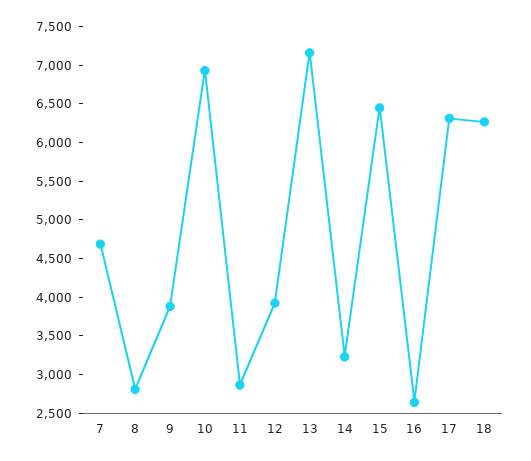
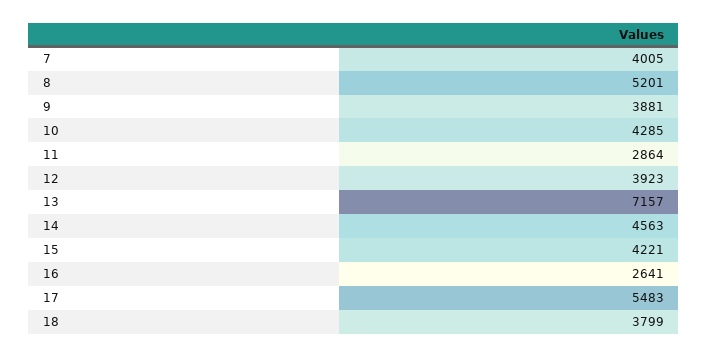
  {
-   "7": 4750,
+   "7": 4005,
-   "8": 2750,
+   "8": 5201,
    "9": 3881,
-   "10": 7000,
+   "10": 4285,
    "11": 2864,
    "12": 3923,
    "13": 7157,
-   "14": 3250,
+   "14": 4563,
-   "15": 6500,
+   "15": 4221,
    "16": 2641,
-   "17": 6250,
+   "17": 5483,
-   "18": 6250
+   "18": 3799
  }

